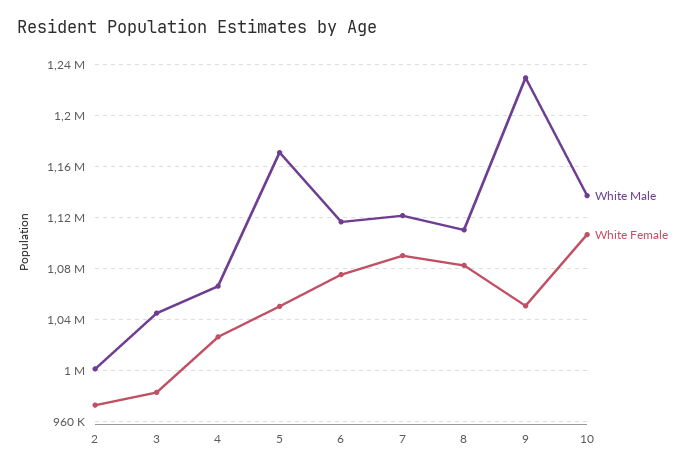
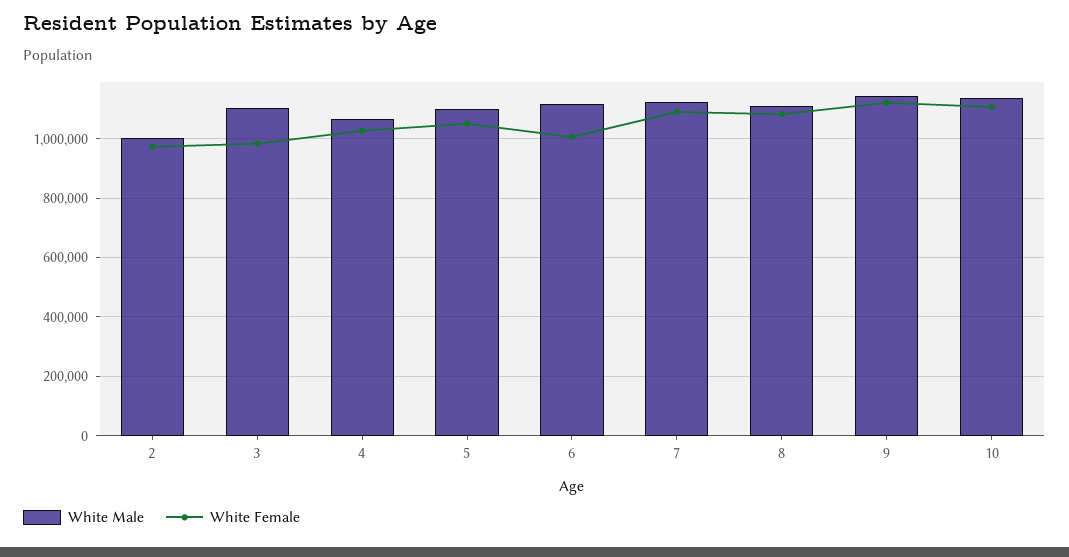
  {
    "White Male": {
      "2": 1000000,
-     "3": 1045000,
+     "3": 1100000,
      "4": 1065000,
-     "5": 1170000,
+     "5": 1100000,
      "6": 1115000,
      "7": 1120000,
      "8": 1110000,
-     "9": 1230000,
+     "9": 1150000,
      "10": 1135000
    },
    "White Female": {
      "2": 975000,
      "3": 985000,
      "4": 1025000,
      "5": 1050000,
-     "6": 1075000,
+     "6": 1000000,
      "7": 1090000,
      "8": 1085000,
-     "9": 1050000,
+     "9": 1125000,
      "10": 1105000
    }
  }

